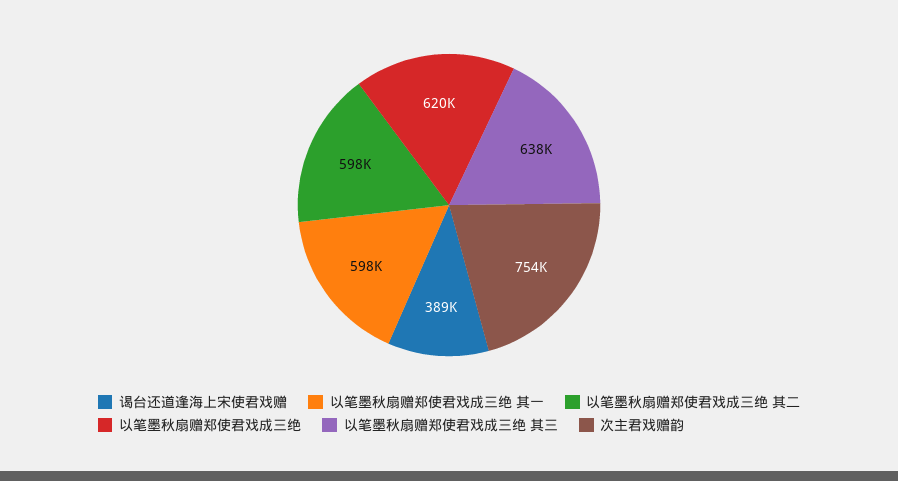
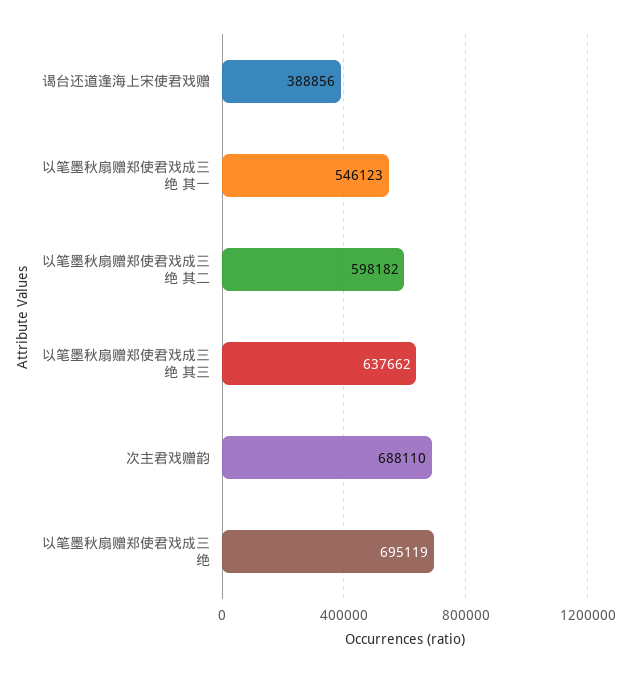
  {
    "谒台还道逢海上宋使君戏赠": 388856,
-   "以笔墨秋扇赠郑使君戏成三绝 其一": 598000,
+   "以笔墨秋扇赠郑使君戏成三绝 其一": 546123,
    "以笔墨秋扇赠郑使君戏成三绝 其二": 598182,
-   "以笔墨秋扇赠郑使君戏成三绝": 620000,
+   "以笔墨秋扇赠郑使君戏成三绝": 695119,
    "以笔墨秋扇赠郑使君戏成三绝 其三": 637662,
-   "次主君戏赠韵": 754000
+   "次主君戏赠韵": 688110
  }

